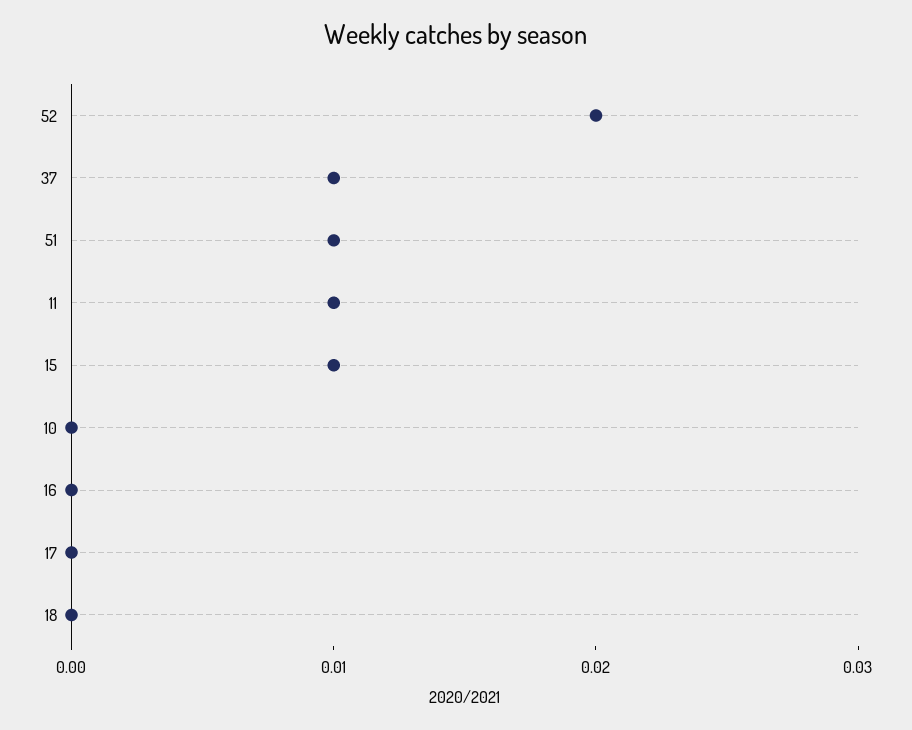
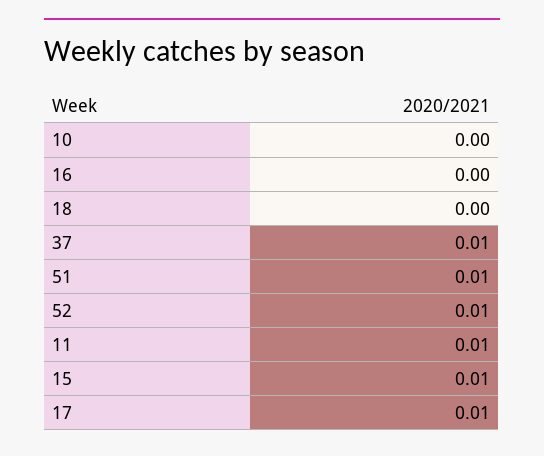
  {
-   "52": 0.02,
+   "52": 0.01,
    "37": 0.01,
    "51": 0.01,
    "11": 0.01,
    "15": 0.01,
    "10": 0,
    "16": 0,
-   "17": 0,
+   "17": 0.01,
    "18": 0
  }

